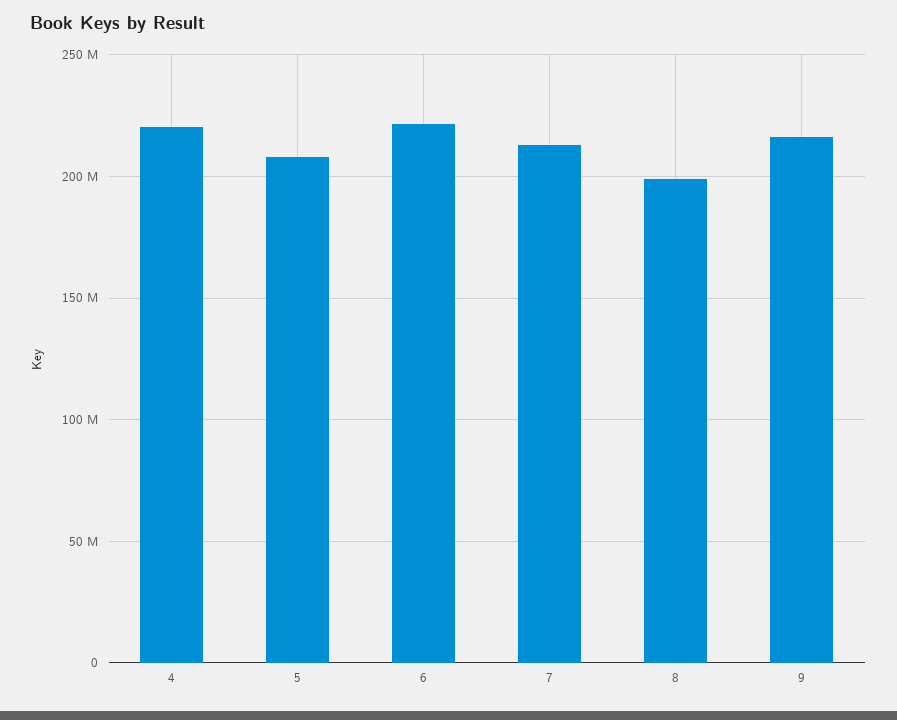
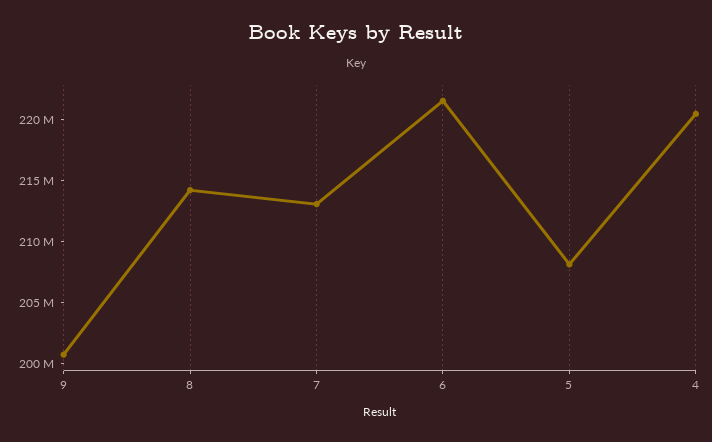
  {
    "4": 220000000,
    "5": 208000000,
    "6": 222000000,
    "7": 213000000,
-   "8": 200000000,
+   "8": 214000000,
-   "9": 215000000
+   "9": 201000000
  }

